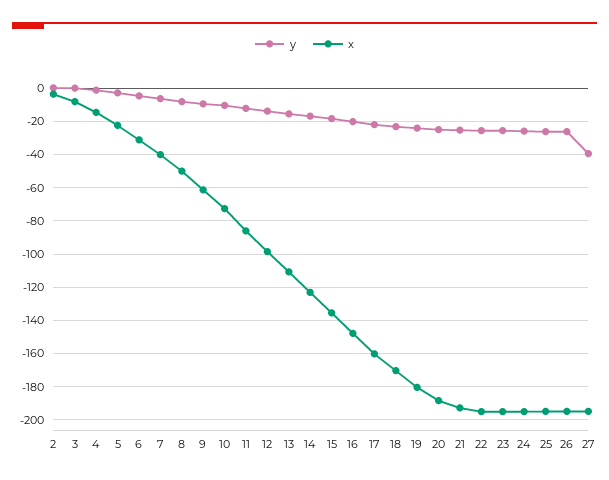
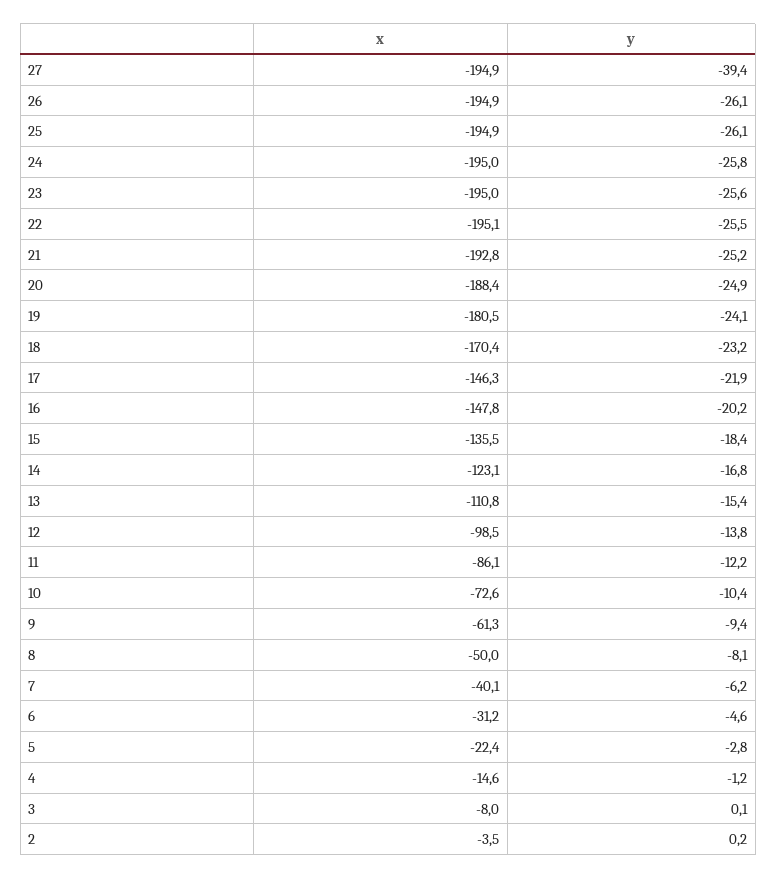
  {
    "y": {
      "2": 0.2,
      "3": 0.1,
      "4": -1.2,
      "5": -2.8,
      "6": -4.6,
      "7": -6.2,
      "8": -8.1,
      "9": -9.4,
      "10": -10.4,
      "11": -12.2,
      "12": -13.8,
      "13": -15.4,
      "14": -16.8,
      "15": -18.4,
      "16": -20.2,
      "17": -21.9,
      "18": -23.2,
      "19": -24.1,
      "20": -24.9,
      "21": -25.2,
      "22": -25.5,
      "23": -25.6,
      "24": -25.8,
      "25": -26.1,
      "26": -26.1,
      "27": -39.4
    },
    "x": {
      "2": -3.5,
      "3": -8,
      "4": -14.6,
      "5": -22.4,
      "6": -31.2,
      "7": -40.1,
      "8": -50,
      "9": -61.3,
      "10": -72.6,
      "11": -86.1,
      "12": -98.5,
      "13": -110.8,
      "14": -123.1,
      "15": -135.5,
      "16": -147.8,
-     "17": -160,
+     "17": -146.3,
      "18": -170.4,
      "19": -180.5,
      "20": -188.4,
      "21": -192.8,
      "22": -195.1,
      "23": -195,
      "24": -195,
      "25": -194.9,
      "26": -194.9,
      "27": -194.9
    }
  }

